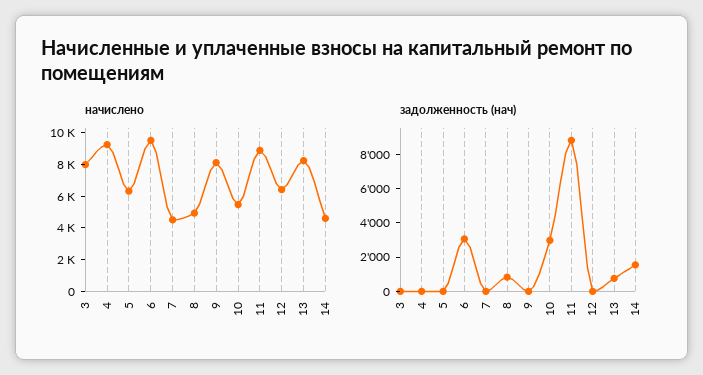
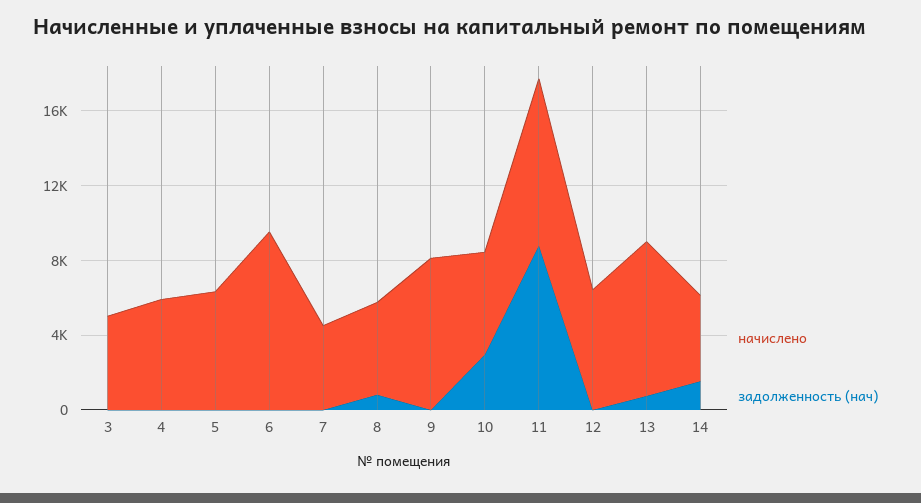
  {
    "начислено": {
-     "3": 8000,
+     "3": 5000,
-     "4": 9000,
+     "4": 6000,
      "5": 6000,
      "6": 10000,
      "7": 5000,
      "8": 5000,
      "9": 8000,
      "10": 5000,
      "11": 9000,
      "12": 6000,
      "13": 8000,
      "14": 5000
    },
    "задолженность (нач)": {
      "3": 0,
      "4": 0,
      "5": 0,
-     "6": 3000,
+     "6": 0,
      "7": 0,
      "8": 1000,
      "9": 0,
      "10": 3000,
      "11": 9000,
      "12": 0,
      "13": 1000,
      "14": 1500
    }
  }

